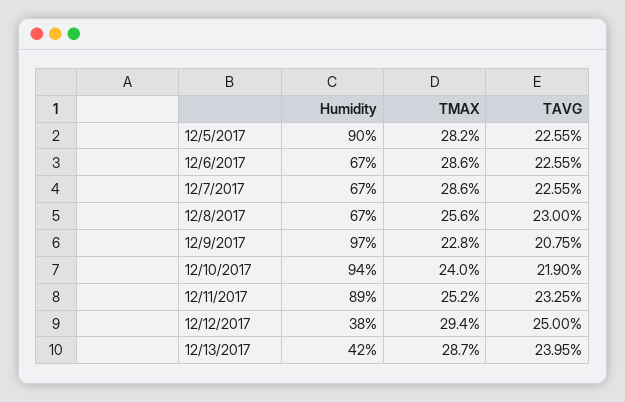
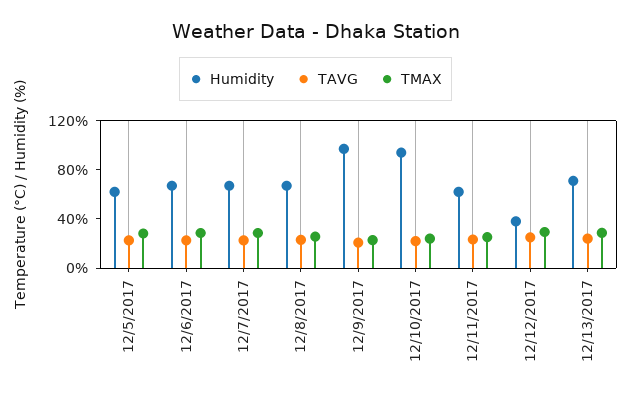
  {
    "Humidity": {
-     "12/5/2017": 90,
+     "12/5/2017": 60,
      "12/6/2017": 67,
      "12/7/2017": 67,
      "12/8/2017": 67,
      "12/9/2017": 97,
      "12/10/2017": 94,
-     "12/11/2017": 89,
+     "12/11/2017": 60,
      "12/12/2017": 38,
-     "12/13/2017": 42
+     "12/13/2017": 70
    },
    "TMAX": {
      "12/5/2017": 28.2,
      "12/6/2017": 28.6,
      "12/7/2017": 28.6,
      "12/8/2017": 25.6,
      "12/9/2017": 22.8,
      "12/10/2017": 24,
      "12/11/2017": 25.2,
      "12/12/2017": 29.4,
      "12/13/2017": 28.7
    },
    "TAVG": {
      "12/5/2017": 22.55,
      "12/6/2017": 22.55,
      "12/7/2017": 22.55,
      "12/8/2017": 23,
      "12/9/2017": 20.75,
      "12/10/2017": 21.9,
      "12/11/2017": 23.25,
      "12/12/2017": 25,
      "12/13/2017": 23.95
    }
  }

